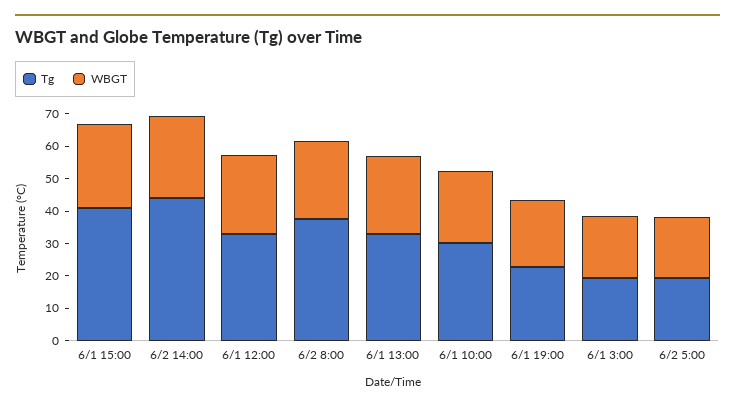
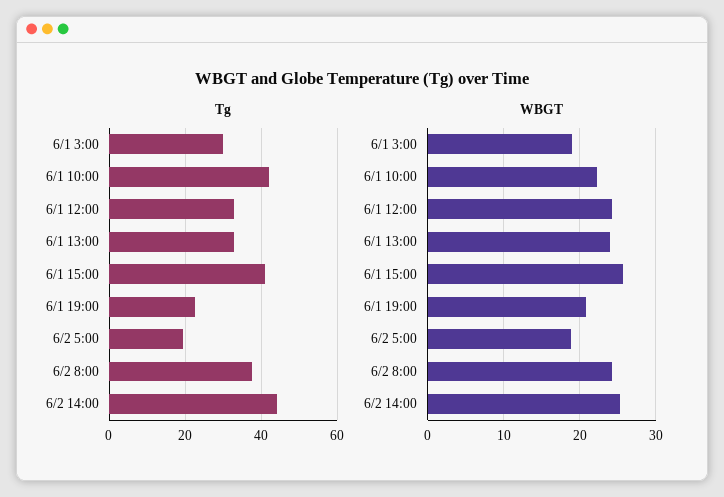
  {
    "Tg": {
      "6/1 15:00": 42,
      "6/2 14:00": 44,
      "6/1 12:00": 32,
      "6/2 8:00": 38,
      "6/1 13:00": 32,
-     "6/1 10:00": 30,
+     "6/1 10:00": 42,
      "6/1 19:00": 22,
-     "6/1 3:00": 20,
+     "6/1 3:00": 30,
      "6/2 5:00": 20
    },
    "WBGT": {
      "6/1 15:00": 26,
      "6/2 14:00": 25,
      "6/1 12:00": 24,
      "6/2 8:00": 24,
      "6/1 13:00": 24,
      "6/1 10:00": 22,
      "6/1 19:00": 21,
      "6/1 3:00": 19,
      "6/2 5:00": 19
    }
  }

